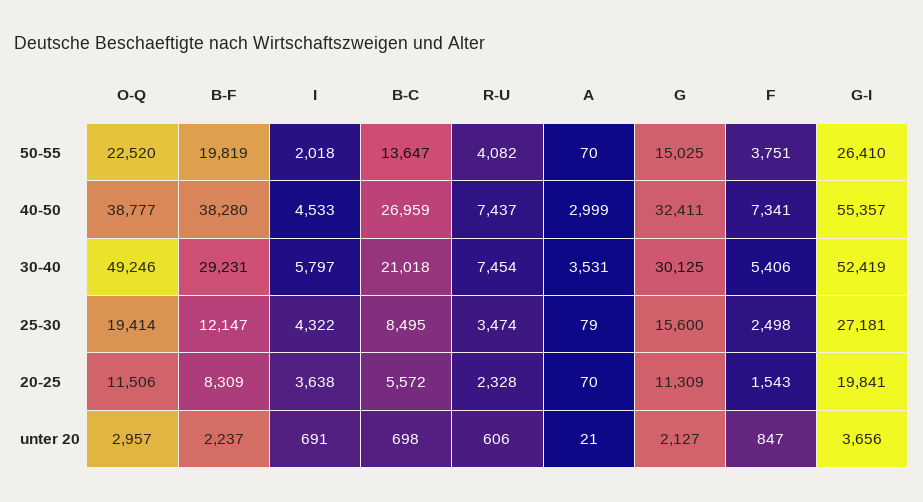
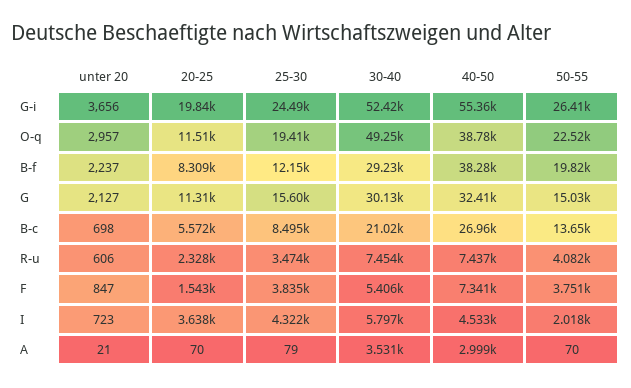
  {
    "O-Q": {
      "50-55": 22520,
      "40-50": 38777,
      "30-40": 49246,
      "25-30": 19414,
      "20-25": 11506,
      "unter 20": 2957
    },
    "B-F": {
      "50-55": 19819,
      "40-50": 38280,
      "30-40": 29231,
      "25-30": 12147,
      "20-25": 8309,
      "unter 20": 2237
    },
    "I": {
      "50-55": 2018,
      "40-50": 4533,
      "30-40": 5797,
      "25-30": 4322,
      "20-25": 3638,
-     "unter 20": 691
+     "unter 20": 723
    },
    "B-C": {
      "50-55": 13647,
      "40-50": 26959,
      "30-40": 21018,
      "25-30": 8495,
      "20-25": 5572,
      "unter 20": 698
    },
    "R-U": {
      "50-55": 4082,
      "40-50": 7437,
      "30-40": 7454,
      "25-30": 3474,
      "20-25": 2328,
      "unter 20": 606
    },
    "A": {
      "50-55": 70,
      "40-50": 2999,
      "30-40": 3531,
      "25-30": 79,
      "20-25": 70,
      "unter 20": 21
    },
    "G": {
      "50-55": 15025,
      "40-50": 32411,
      "30-40": 30125,
      "25-30": 15600,
      "20-25": 11309,
      "unter 20": 2127
    },
    "F": {
      "50-55": 3751,
      "40-50": 7341,
      "30-40": 5406,
-     "25-30": 2498,
+     "25-30": 3835,
      "20-25": 1543,
      "unter 20": 847
    },
    "G-I": {
      "50-55": 26410,
      "40-50": 55357,
      "30-40": 52419,
-     "25-30": 27181,
+     "25-30": 24490,
      "20-25": 19841,
      "unter 20": 3656
    }
  }

